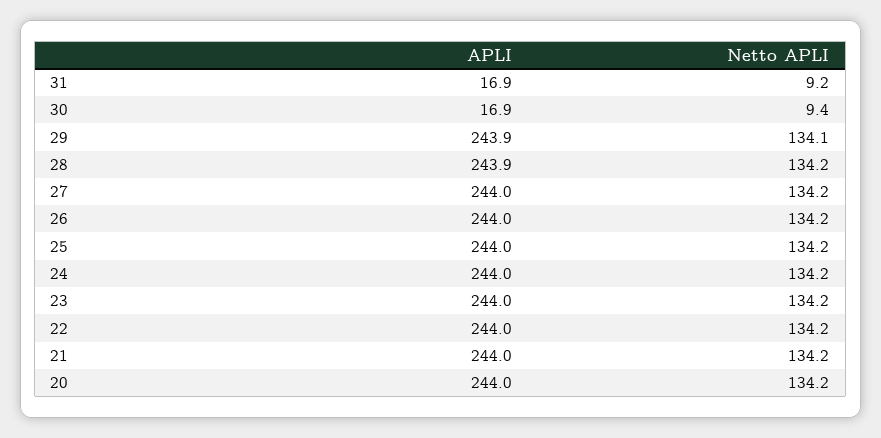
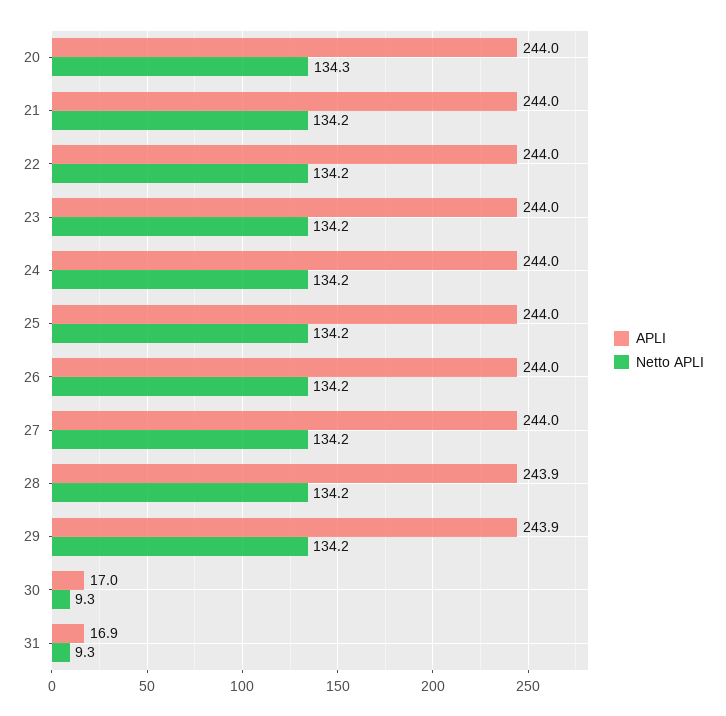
  {
    "APLI": {
      "31": 16.9,
-     "30": 16.9,
+     "30": 17,
      "29": 243.9,
      "28": 243.9,
      "27": 244,
      "26": 244,
      "25": 244,
      "24": 244,
      "23": 244,
      "22": 244,
      "21": 244,
      "20": 244
    },
    "Netto APLI": {
-     "31": 9.2,
+     "31": 9.3,
-     "30": 9.4,
+     "30": 9.3,
-     "29": 134.1,
+     "29": 134.2,
      "28": 134.2,
      "27": 134.2,
      "26": 134.2,
      "25": 134.2,
      "24": 134.2,
      "23": 134.2,
      "22": 134.2,
      "21": 134.2,
-     "20": 134.2
+     "20": 134.3
    }
  }

